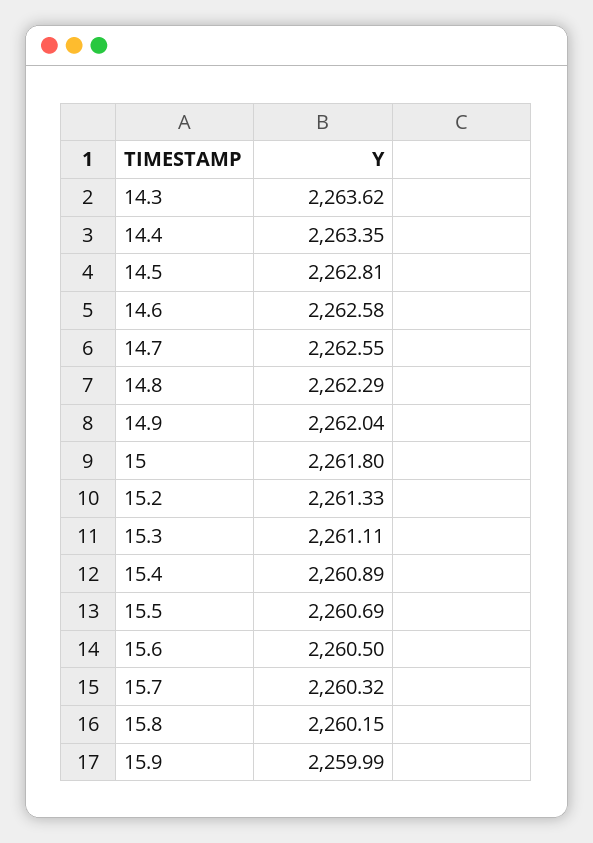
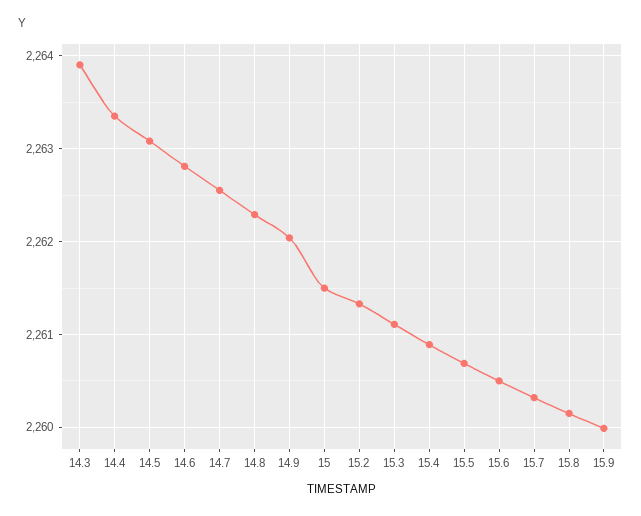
  {
-   "14.3": 2263.62,
+   "14.3": 2263.9,
    "14.4": 2263.35,
-   "14.5": 2262.81,
+   "14.5": 2263.1,
-   "14.6": 2262.58,
+   "14.6": 2262.8,
    "14.7": 2262.55,
    "14.8": 2262.29,
    "14.9": 2262.04,
-   "15": 2261.8,
+   "15": 2261.5,
    "15.2": 2261.33,
    "15.3": 2261.11,
    "15.4": 2260.89,
    "15.5": 2260.69,
    "15.6": 2260.5,
    "15.7": 2260.32,
    "15.8": 2260.15,
    "15.9": 2259.99
  }

